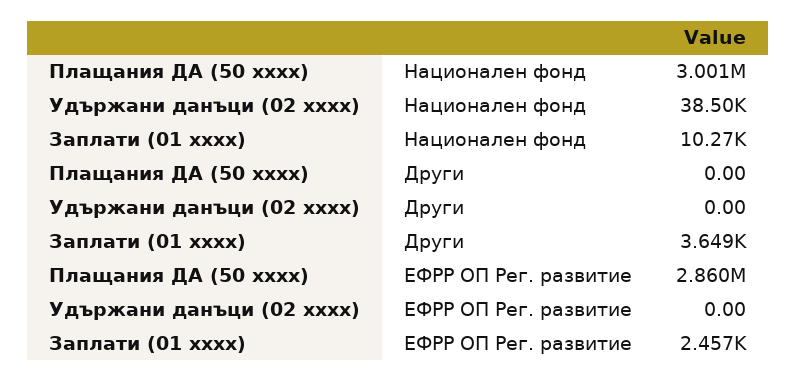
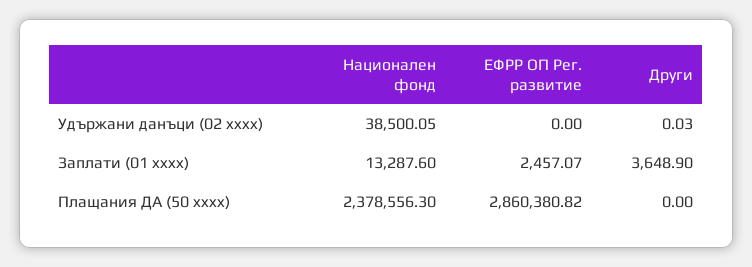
  {
    "Плащания ДА (50 xxxx)": {
-     "Национален фонд": 3001000,
+     "Национален фонд": 2378556.3,
      "Други": 0,
      "ЕФРР ОП Рег. развитие": 2860380.82
    },
    "Удържани данъци (02 xxxx)": {
      "Национален фонд": 38500.05,
-     "Други": 0,
+     "Други": 0.03,
      "ЕФРР ОП Рег. развитие": 0
    },
    "Заплати (01 xxxx)": {
-     "Национален фонд": 10270,
+     "Национален фонд": 13287.6,
      "Други": 3648.9,
      "ЕФРР ОП Рег. развитие": 2457.07
    }
  }

